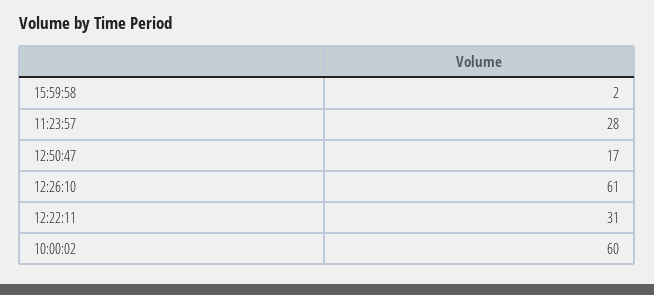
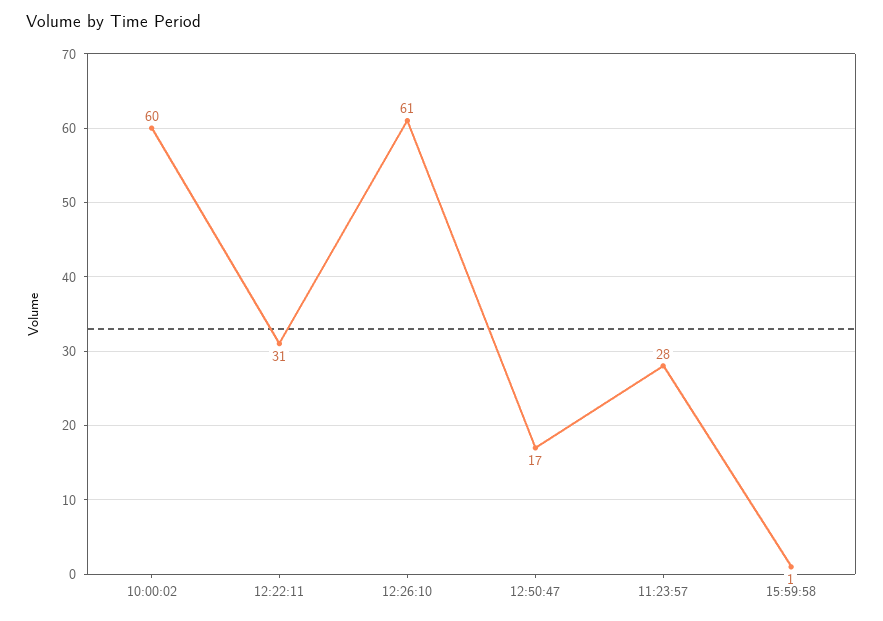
  {
-   "15:59:58": 2,
+   "15:59:58": 1,
    "11:23:57": 28,
    "12:50:47": 17,
    "12:26:10": 61,
    "12:22:11": 31,
    "10:00:02": 60
  }

